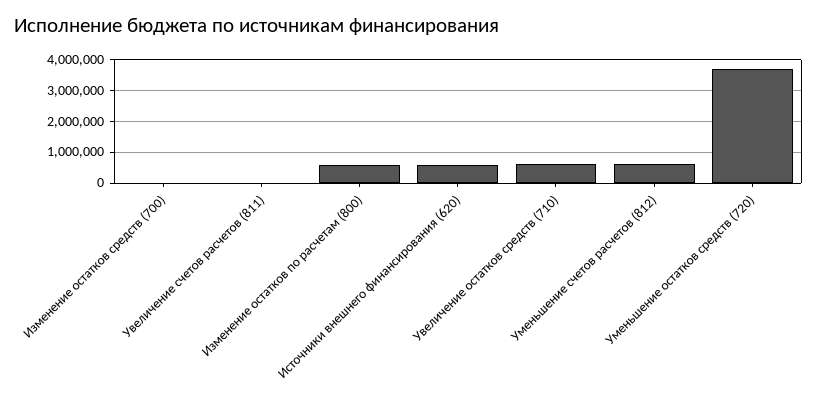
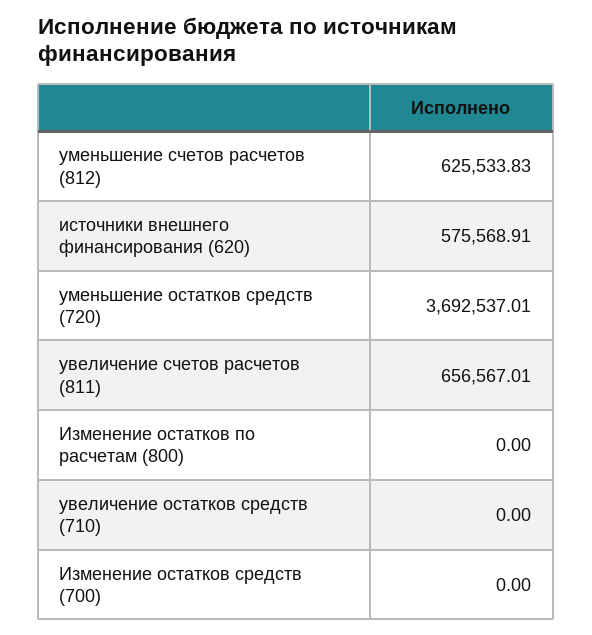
  {
    "Изменение остатков средств (700)": 0,
-   "Увеличение счетов расчетов (811)": 0,
+   "Увеличение счетов расчетов (811)": 656567.01,
-   "Изменение остатков по расчетам (800)": 600000,
+   "Изменение остатков по расчетам (800)": 0,
    "Источники внешнего финансирования (620)": 575568.91,
-   "Увеличение остатков средств (710)": 600000,
+   "Увеличение остатков средств (710)": 0,
    "Уменьшение счетов расчетов (812)": 625533.83,
    "Уменьшение остатков средств (720)": 3692537.01
  }

